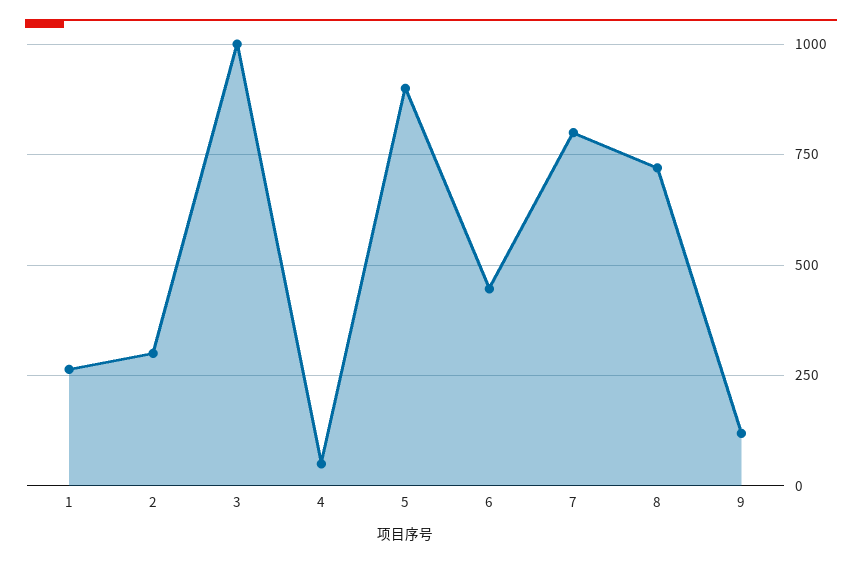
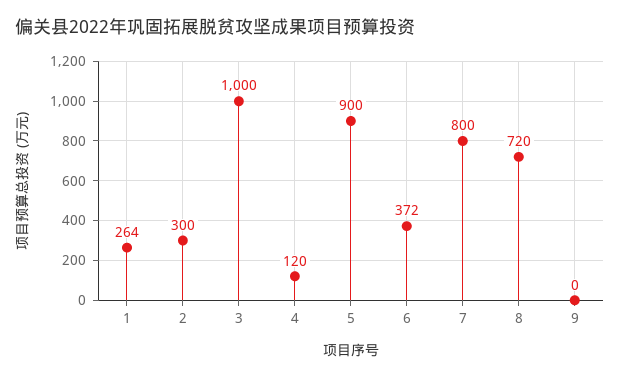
  {
    "1": 264,
    "2": 300,
    "3": 1000,
-   "4": 50,
+   "4": 120,
    "5": 900,
-   "6": 450,
+   "6": 372,
    "7": 800,
    "8": 720,
-   "9": 125
+   "9": 0
  }

